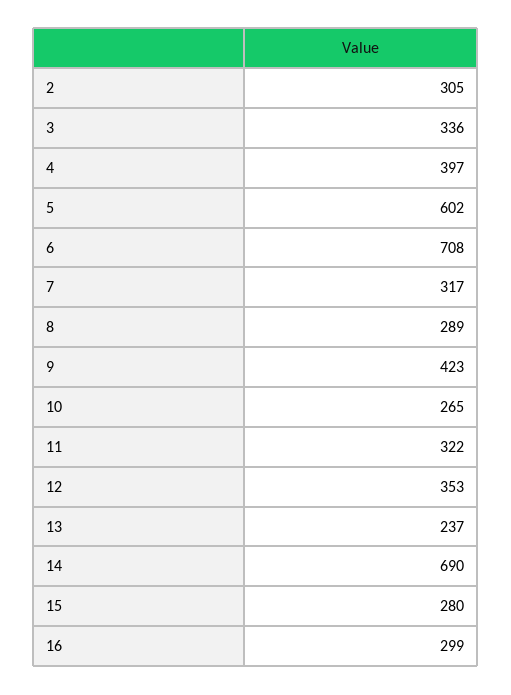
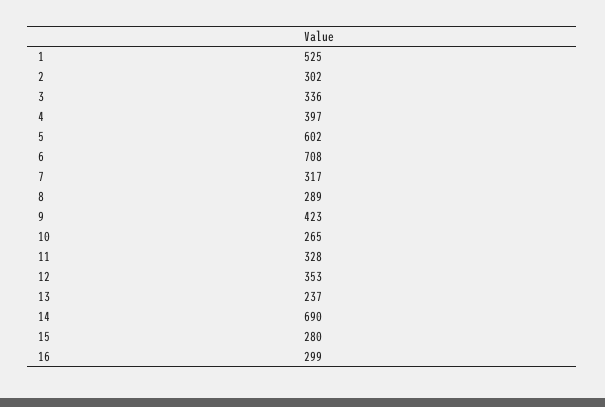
  {
-   "2": 305,
+   "2": 302,
    "3": 336,
    "4": 397,
    "5": 602,
    "6": 708,
    "7": 317,
    "8": 289,
    "9": 423,
    "10": 265,
-   "11": 322,
+   "11": 328,
    "12": 353,
    "13": 237,
    "14": 690,
    "15": 280,
-   "16": 299
+   "16": 299,
+   "1": 525
  }

